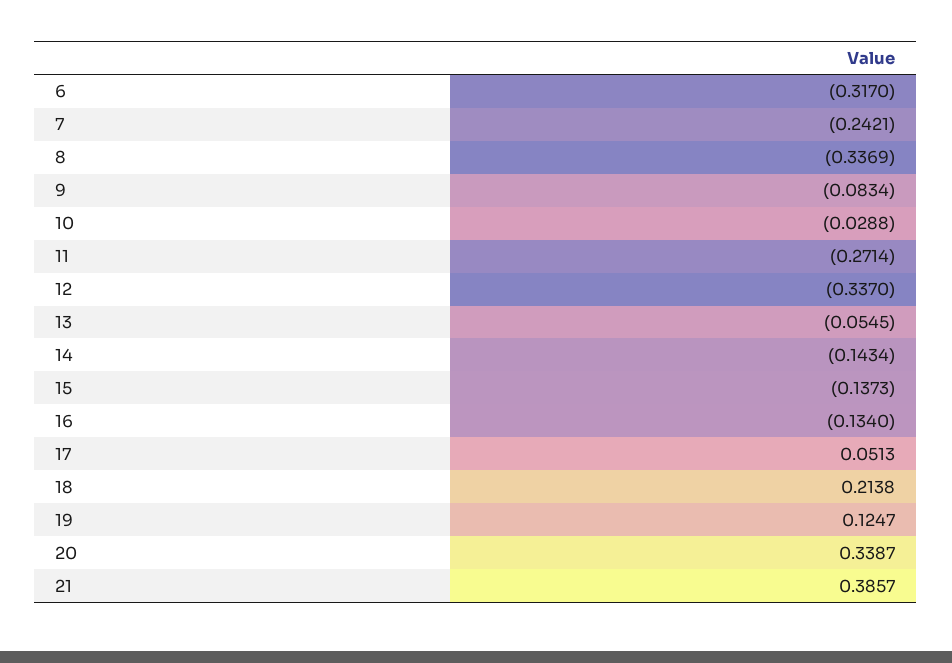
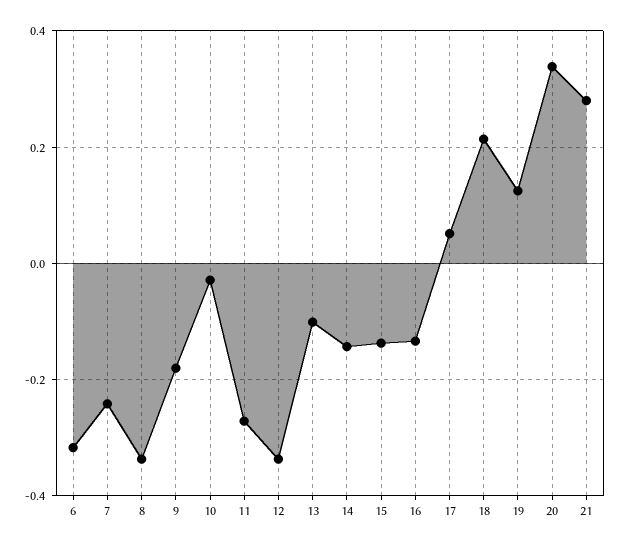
  {
    "6": -0.317,
    "7": -0.2421,
    "8": -0.3369,
-   "9": -0.0834,
+   "9": -0.18,
    "10": -0.0288,
    "11": -0.2714,
    "12": -0.337,
-   "13": -0.0545,
+   "13": -0.1,
    "14": -0.1434,
    "15": -0.1373,
    "16": -0.134,
    "17": 0.0513,
    "18": 0.2138,
    "19": 0.1247,
    "20": 0.3387,
-   "21": 0.3857
+   "21": 0.28
  }

